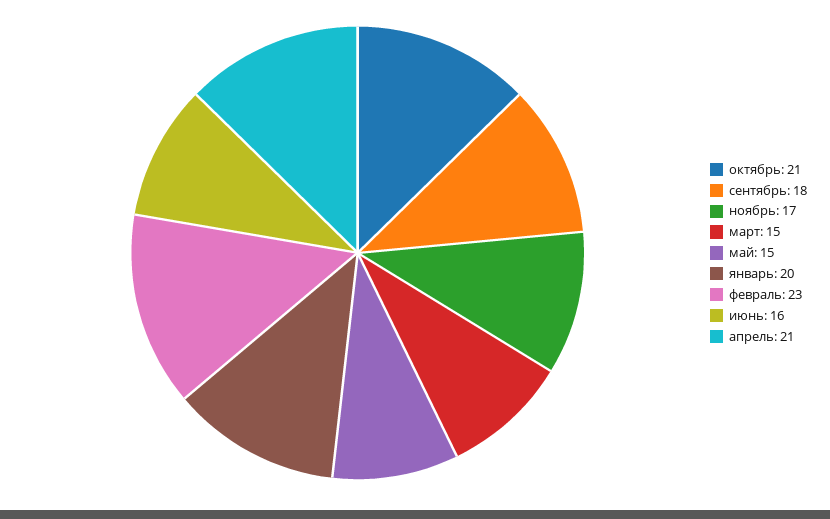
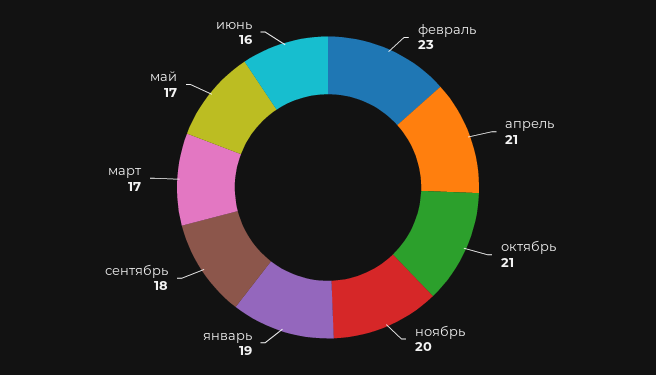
  {
    "октябрь": 21,
    "сентябрь": 18,
-   "ноябрь": 17,
+   "ноябрь": 20,
-   "март": 15,
+   "март": 17,
-   "май": 15,
+   "май": 17,
-   "январь": 20,
+   "январь": 19,
    "февраль": 23,
    "июнь": 16,
    "апрель": 21
  }

